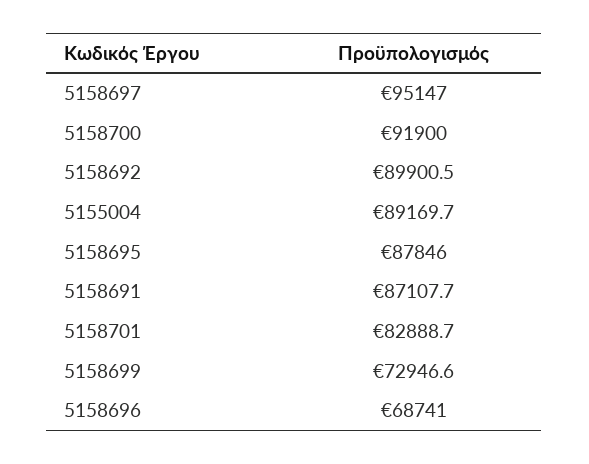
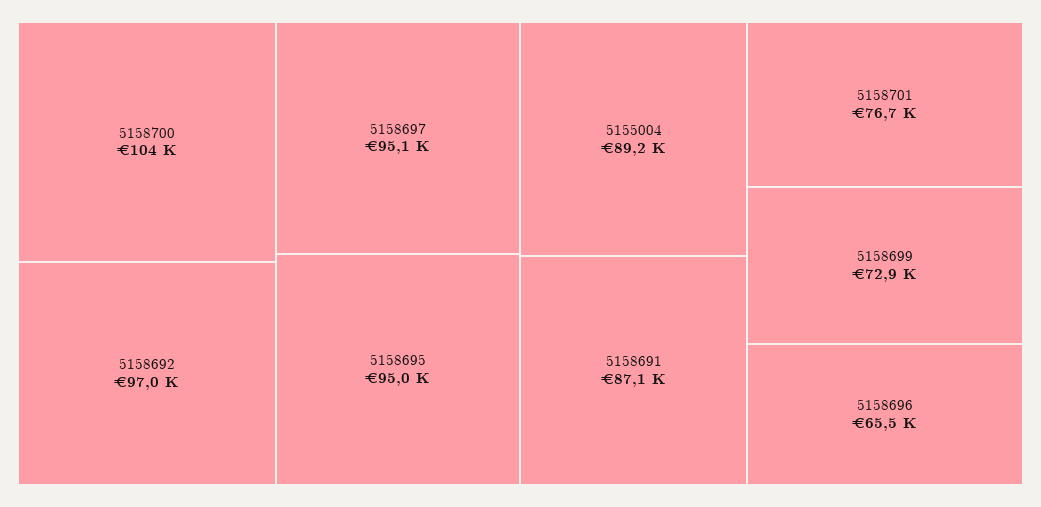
  {
    "5158697": 95147,
-   "5158700": 91900,
+   "5158700": 104000,
-   "5158692": 89900.5,
+   "5158692": 97000,
    "5155004": 89169.7,
-   "5158695": 87846,
+   "5158695": 95000,
    "5158691": 87107.7,
-   "5158701": 82888.7,
+   "5158701": 76700,
    "5158699": 72946.6,
-   "5158696": 68741
+   "5158696": 65500
  }

